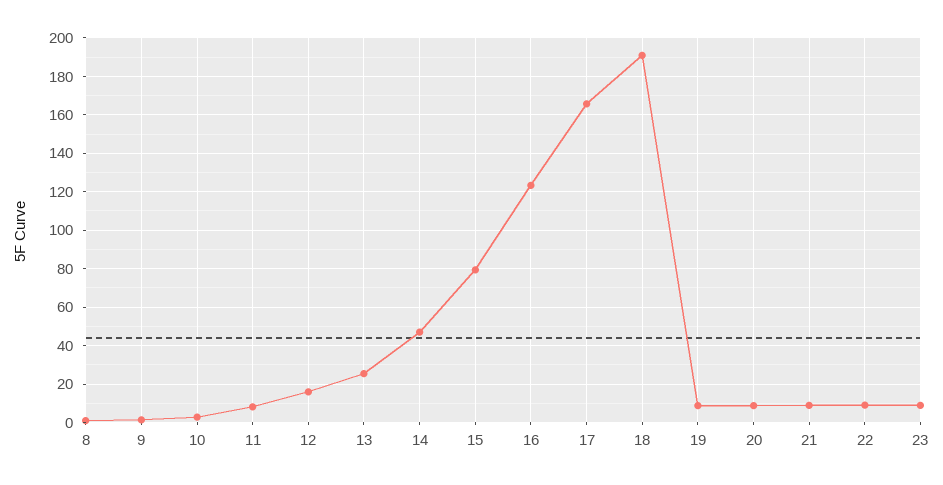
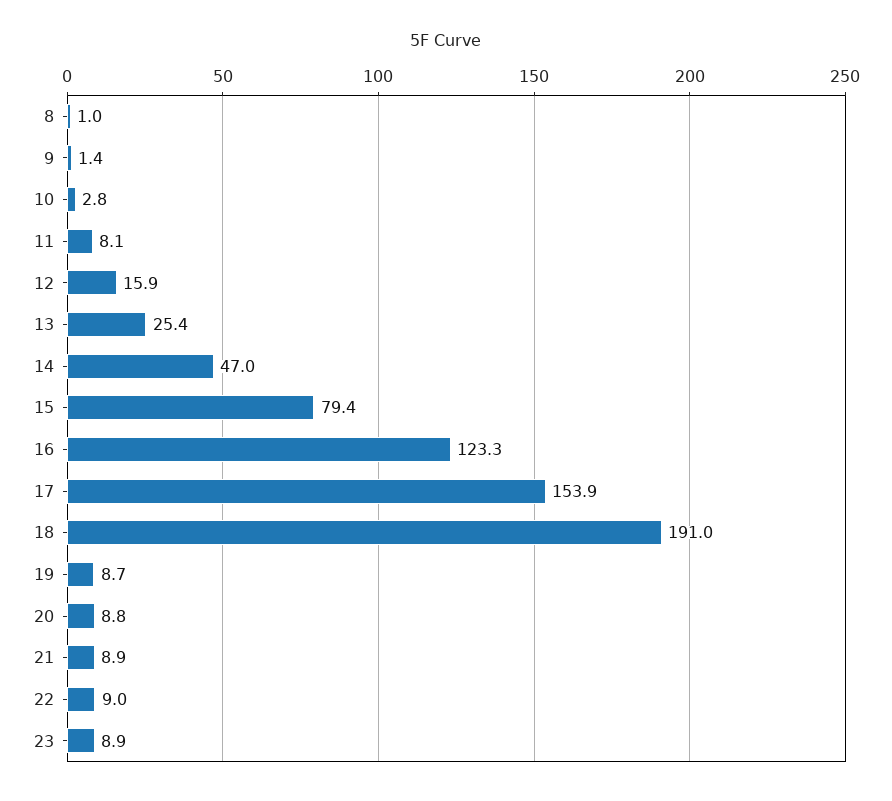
  {
    "8": 1,
    "9": 1.4,
    "10": 2.8,
    "11": 8.1,
    "12": 15.9,
    "13": 25.4,
    "14": 47,
    "15": 79.4,
    "16": 123.3,
-   "17": 165,
+   "17": 153.9,
    "18": 191,
    "19": 8.7,
    "20": 8.8,
    "21": 8.9,
    "22": 9,
    "23": 8.9
  }

